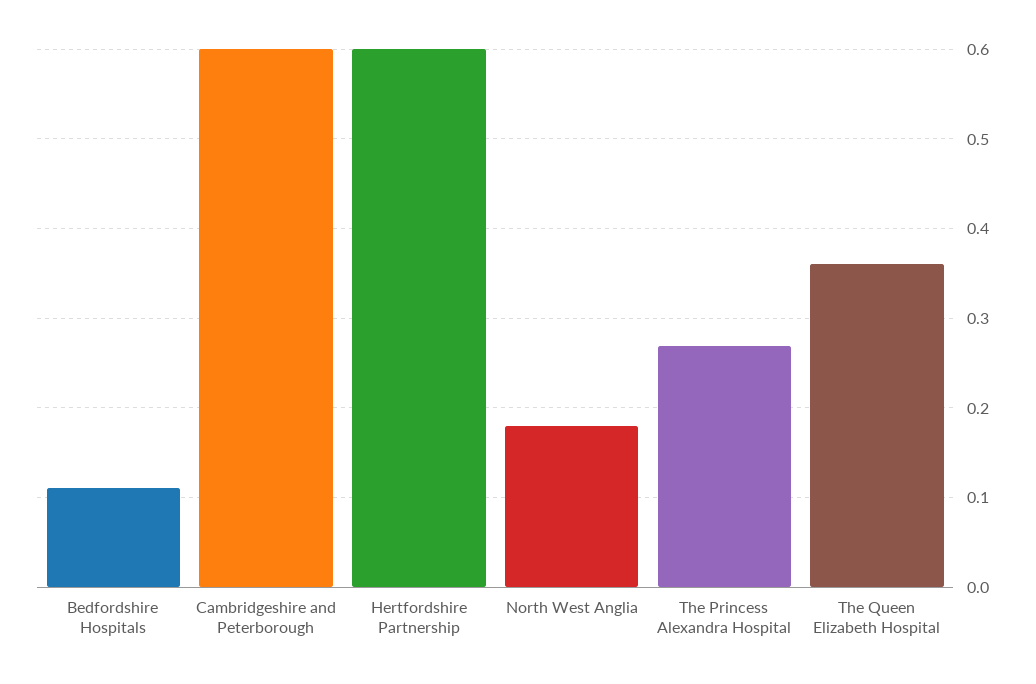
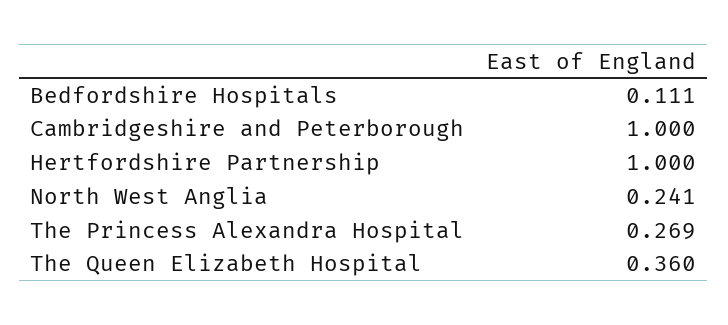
  {
    "Bedfordshire Hospitals": 0.111,
-   "Cambridgeshire and Peterborough": 0.6,
+   "Cambridgeshire and Peterborough": 1,
-   "Hertfordshire Partnership": 0.6,
+   "Hertfordshire Partnership": 1,
-   "North West Anglia": 0.18,
+   "North West Anglia": 0.241,
    "The Princess Alexandra Hospital": 0.269,
    "The Queen Elizabeth Hospital": 0.36
  }

